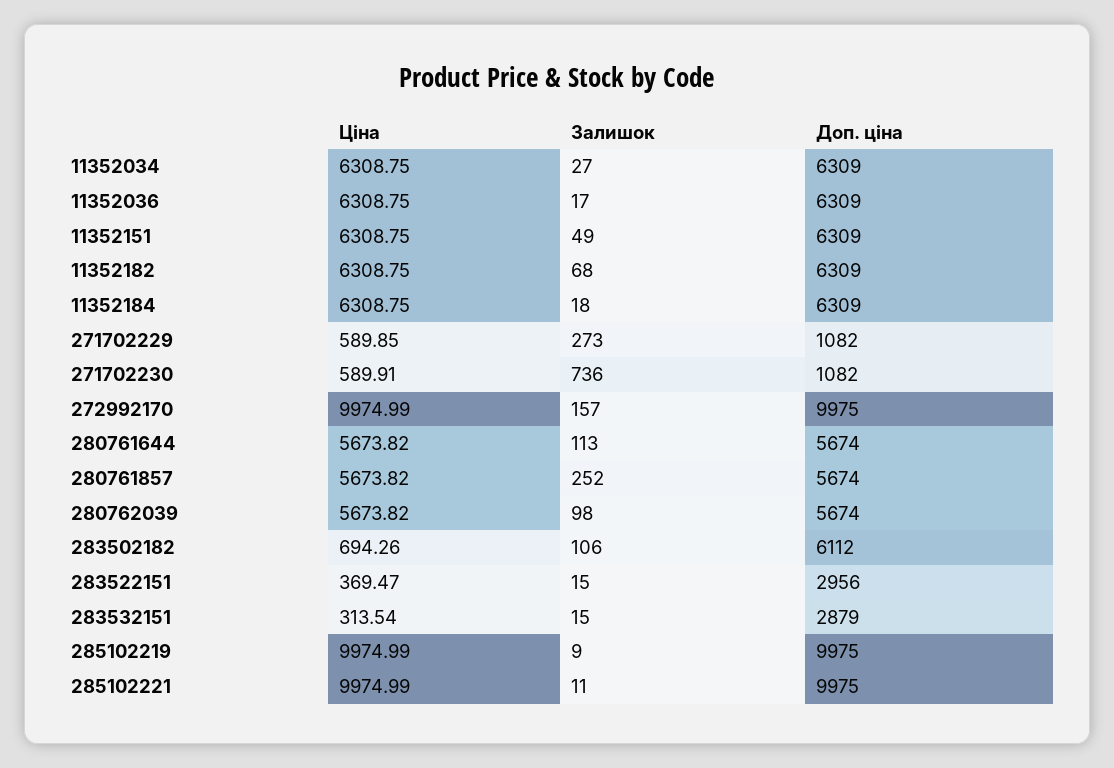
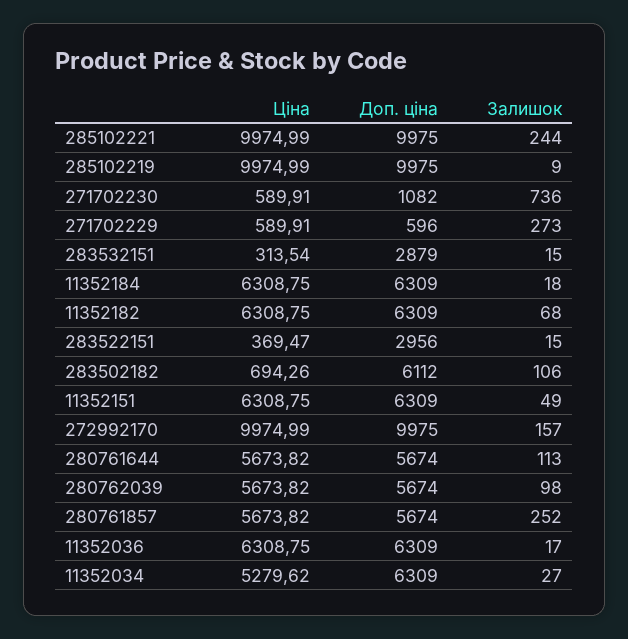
  {
    "Ціна": {
-     "11352034": 6308.75,
+     "11352034": 5279.62,
      "11352036": 6308.75,
      "11352151": 6308.75,
      "11352182": 6308.75,
      "11352184": 6308.75,
-     "271702229": 589.85,
+     "271702229": 589.91,
      "271702230": 589.91,
      "272992170": 9974.99,
      "280761644": 5673.82,
      "280761857": 5673.82,
      "280762039": 5673.82,
      "283502182": 694.26,
      "283522151": 369.47,
      "283532151": 313.54,
      "285102219": 9974.99,
      "285102221": 9974.99
    },
    "Залишок": {
      "11352034": 27,
      "11352036": 17,
      "11352151": 49,
      "11352182": 68,
      "11352184": 18,
      "271702229": 273,
      "271702230": 736,
      "272992170": 157,
      "280761644": 113,
      "280761857": 252,
      "280762039": 98,
      "283502182": 106,
      "283522151": 15,
      "283532151": 15,
      "285102219": 9,
-     "285102221": 11
+     "285102221": 244
    },
    "Доп. ціна": {
      "11352034": 6309,
      "11352036": 6309,
      "11352151": 6309,
      "11352182": 6309,
      "11352184": 6309,
-     "271702229": 1082,
+     "271702229": 596,
      "271702230": 1082,
      "272992170": 9975,
      "280761644": 5674,
      "280761857": 5674,
      "280762039": 5674,
      "283502182": 6112,
      "283522151": 2956,
      "283532151": 2879,
      "285102219": 9975,
      "285102221": 9975
    }
  }

